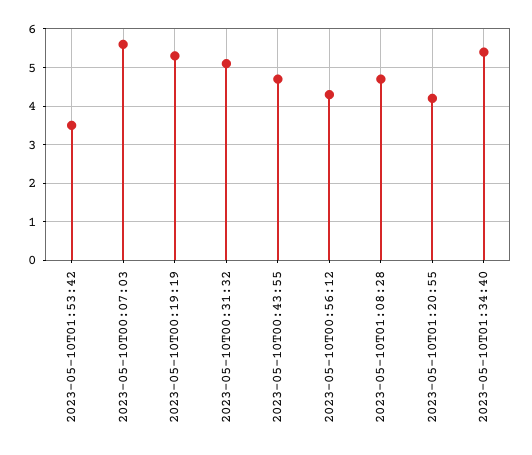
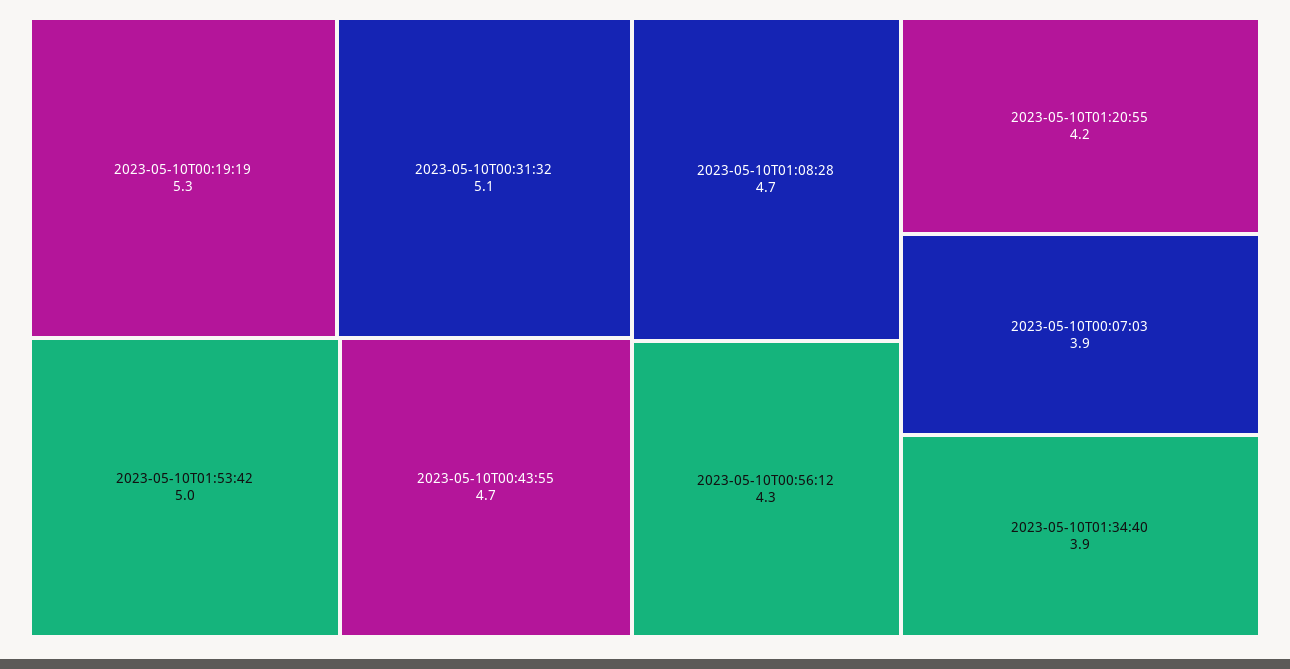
  {
-   "2023-05-10T01:53:42": 3.5,
+   "2023-05-10T01:53:42": 5,
-   "2023-05-10T00:07:03": 5.5,
+   "2023-05-10T00:07:03": 3.9,
    "2023-05-10T00:19:19": 5.3,
    "2023-05-10T00:31:32": 5.1,
    "2023-05-10T00:43:55": 4.7,
    "2023-05-10T00:56:12": 4.3,
    "2023-05-10T01:08:28": 4.7,
    "2023-05-10T01:20:55": 4.2,
-   "2023-05-10T01:34:40": 5.5
+   "2023-05-10T01:34:40": 3.9
  }

